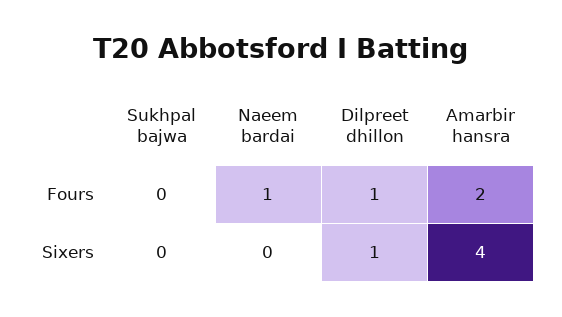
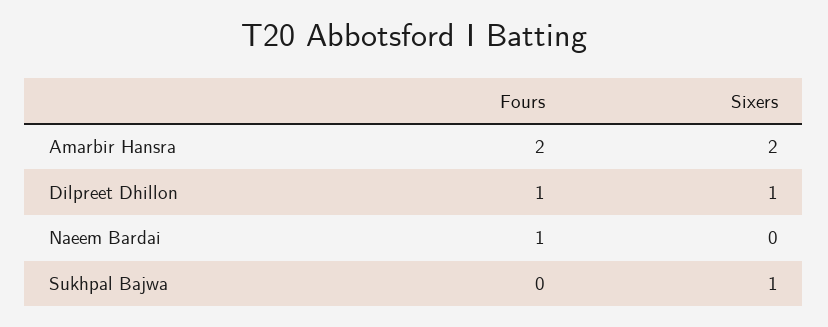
  {
    "Sukhpal bajwa": {
      "Fours": 0,
-     "Sixers": 0
+     "Sixers": 1
    },
    "Naeem bardai": {
      "Fours": 1,
      "Sixers": 0
    },
    "Dilpreet dhillon": {
      "Fours": 1,
      "Sixers": 1
    },
    "Amarbir hansra": {
      "Fours": 2,
-     "Sixers": 4
+     "Sixers": 2
    }
  }

